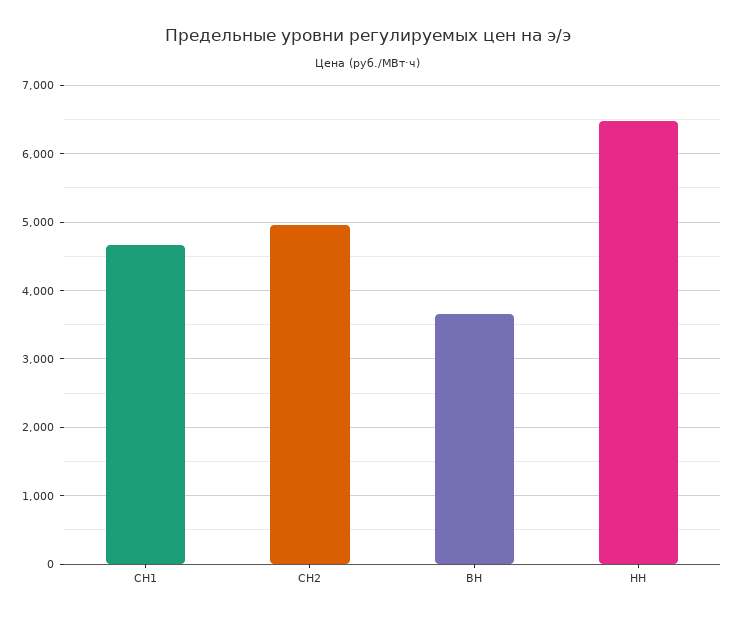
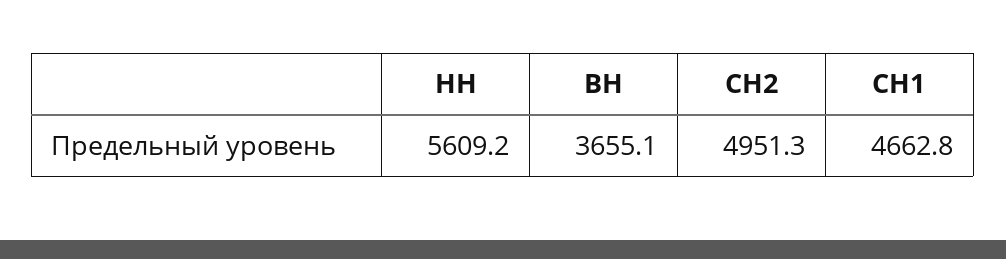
  {
    "СН1": 4662.8,
    "СН2": 4951.3,
    "ВН": 3655.1,
-   "НН": 6500
+   "НН": 5609.2
  }

